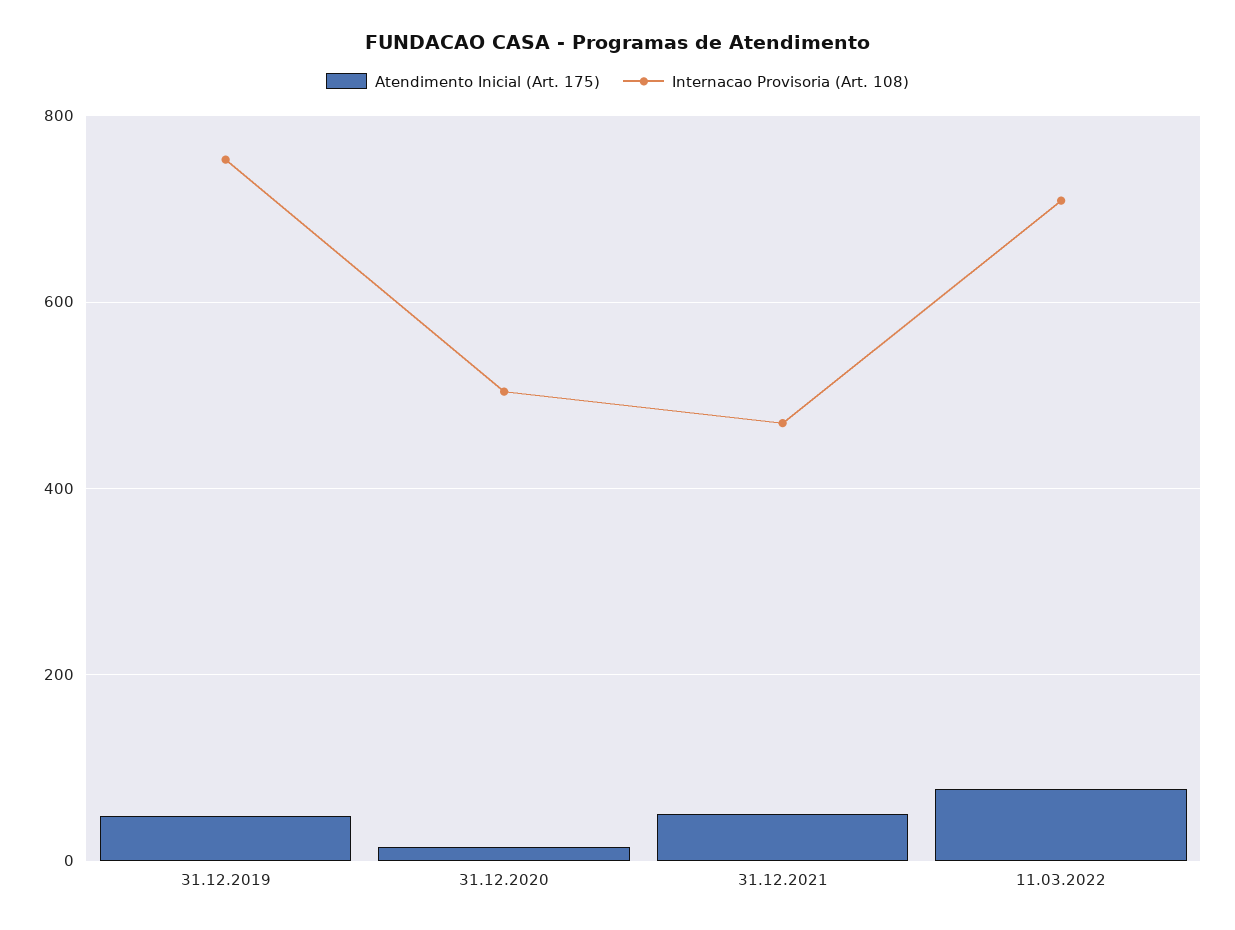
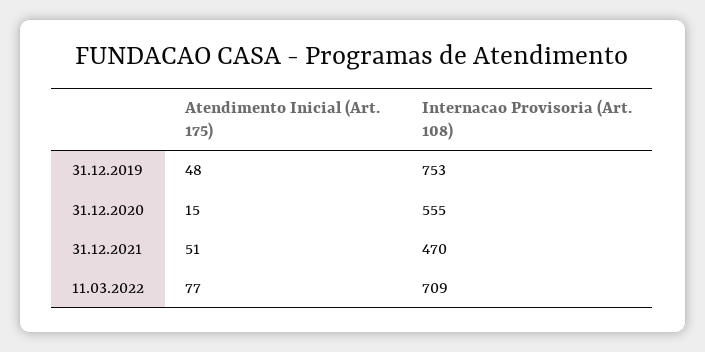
  {
    "Atendimento Inicial (Art. 175)": {
      "31.12.2019": 48,
      "31.12.2020": 15,
      "31.12.2021": 51,
      "11.03.2022": 77
    },
    "Internacao Provisoria (Art. 108)": {
      "31.12.2019": 753,
-     "31.12.2020": 500,
+     "31.12.2020": 555,
      "31.12.2021": 470,
      "11.03.2022": 709
    }
  }

